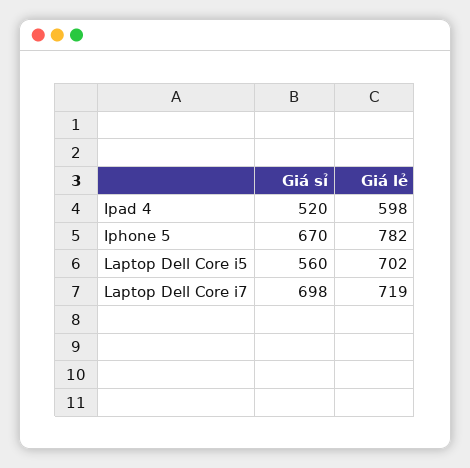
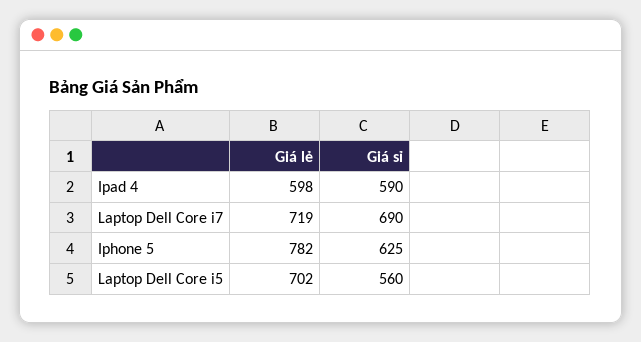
  {
    "Giá sỉ": {
-     "Ipad 4": 520,
+     "Ipad 4": 590,
-     "Iphone 5": 670,
+     "Iphone 5": 625,
      "Laptop Dell Core i5": 560,
-     "Laptop Dell Core i7": 698
+     "Laptop Dell Core i7": 690
    },
    "Giá lẻ": {
      "Ipad 4": 598,
      "Iphone 5": 782,
      "Laptop Dell Core i5": 702,
      "Laptop Dell Core i7": 719
    }
  }

